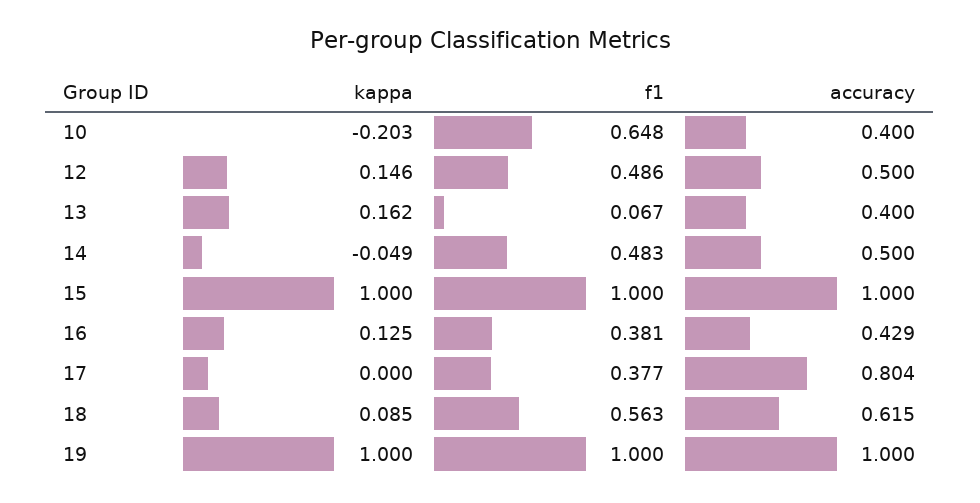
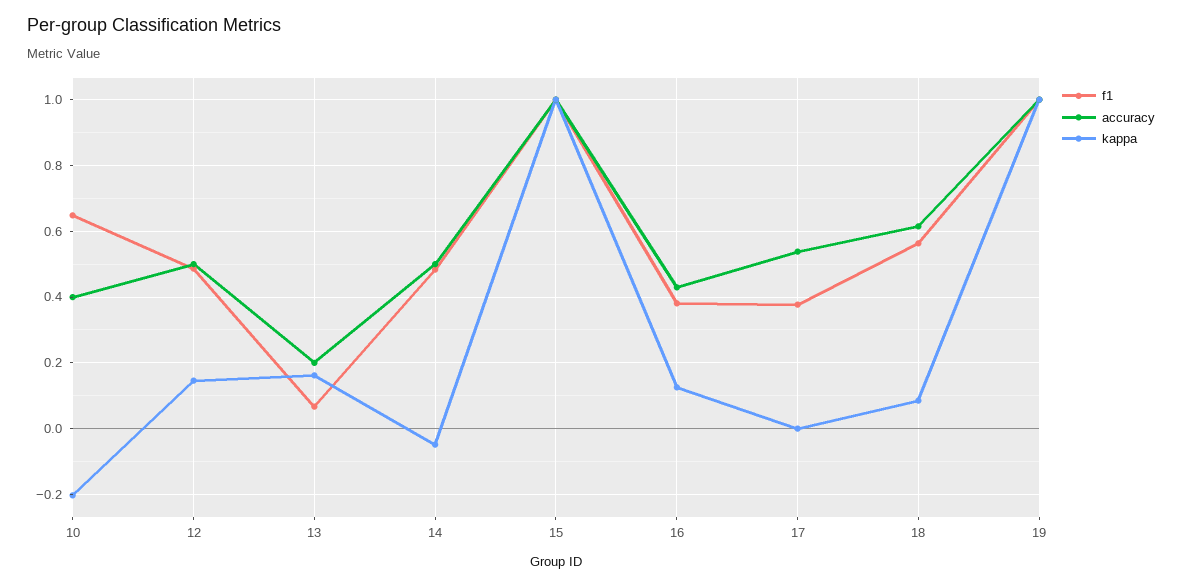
  {
    "kappa": {
      "10": -0.203,
      "12": 0.146,
      "13": 0.162,
      "14": -0.049,
      "15": 1,
      "16": 0.125,
      "17": 0,
      "18": 0.085,
      "19": 1
    },
    "f1": {
      "10": 0.648,
      "12": 0.486,
      "13": 0.067,
      "14": 0.483,
      "15": 1,
      "16": 0.381,
      "17": 0.377,
      "18": 0.563,
      "19": 1
    },
    "accuracy": {
      "10": 0.4,
      "12": 0.5,
-     "13": 0.4,
+     "13": 0.2,
      "14": 0.5,
      "15": 1,
      "16": 0.429,
-     "17": 0.804,
+     "17": 0.54,
      "18": 0.615,
      "19": 1
    }
  }

